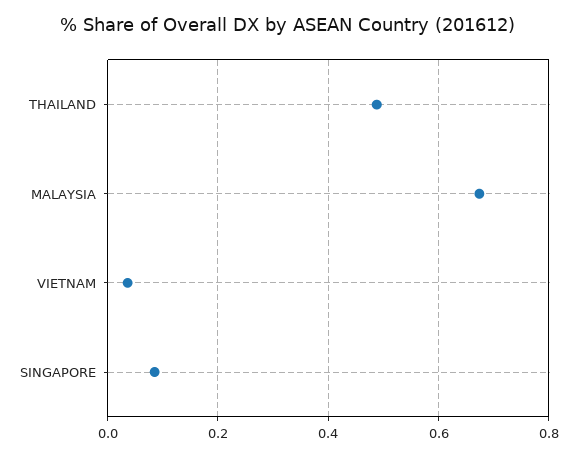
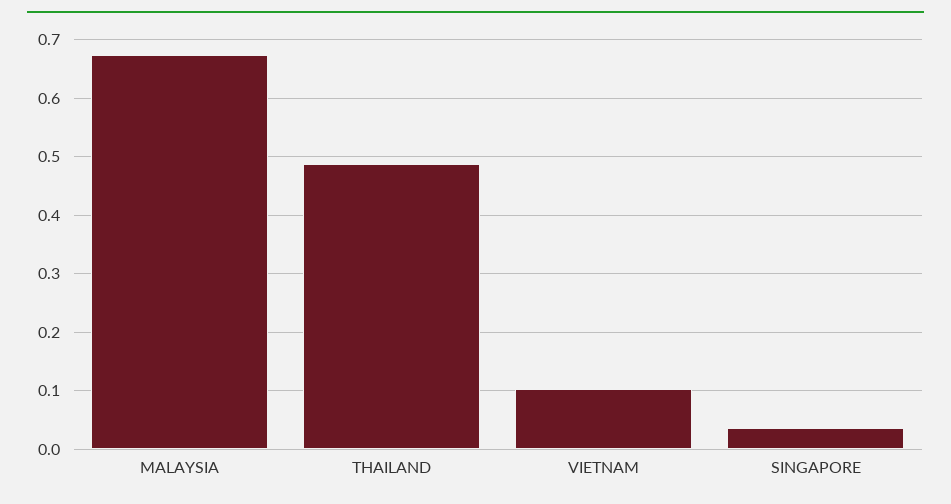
  {
    "THAILAND": 0.48,
    "MALAYSIA": 0.68,
-   "VIETNAM": 0.04,
+   "VIETNAM": 0.1,
-   "SINGAPORE": 0.08
+   "SINGAPORE": 0.04
  }

